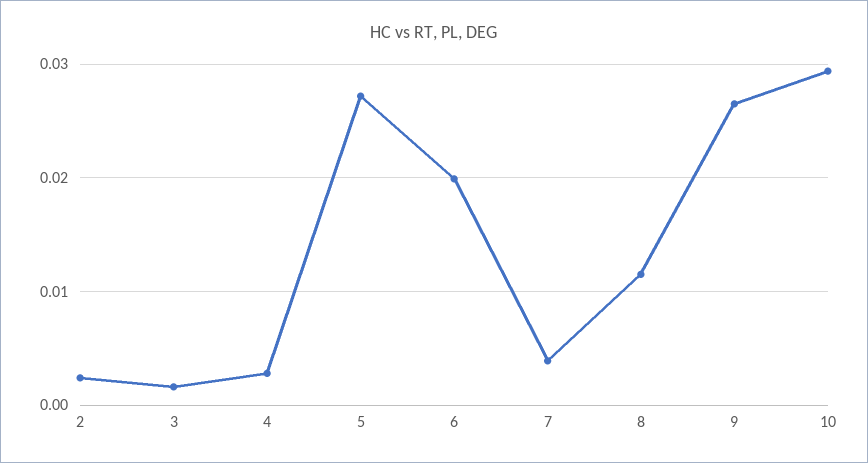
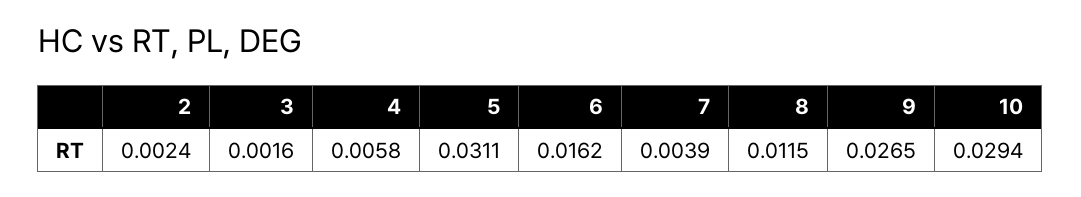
  {
    "2": 0.0024,
    "3": 0.0016,
-   "4": 0.003,
+   "4": 0.0058,
-   "5": 0.027,
+   "5": 0.0311,
-   "6": 0.02,
+   "6": 0.0162,
    "7": 0.0039,
    "8": 0.0115,
    "9": 0.0265,
    "10": 0.0294
  }

